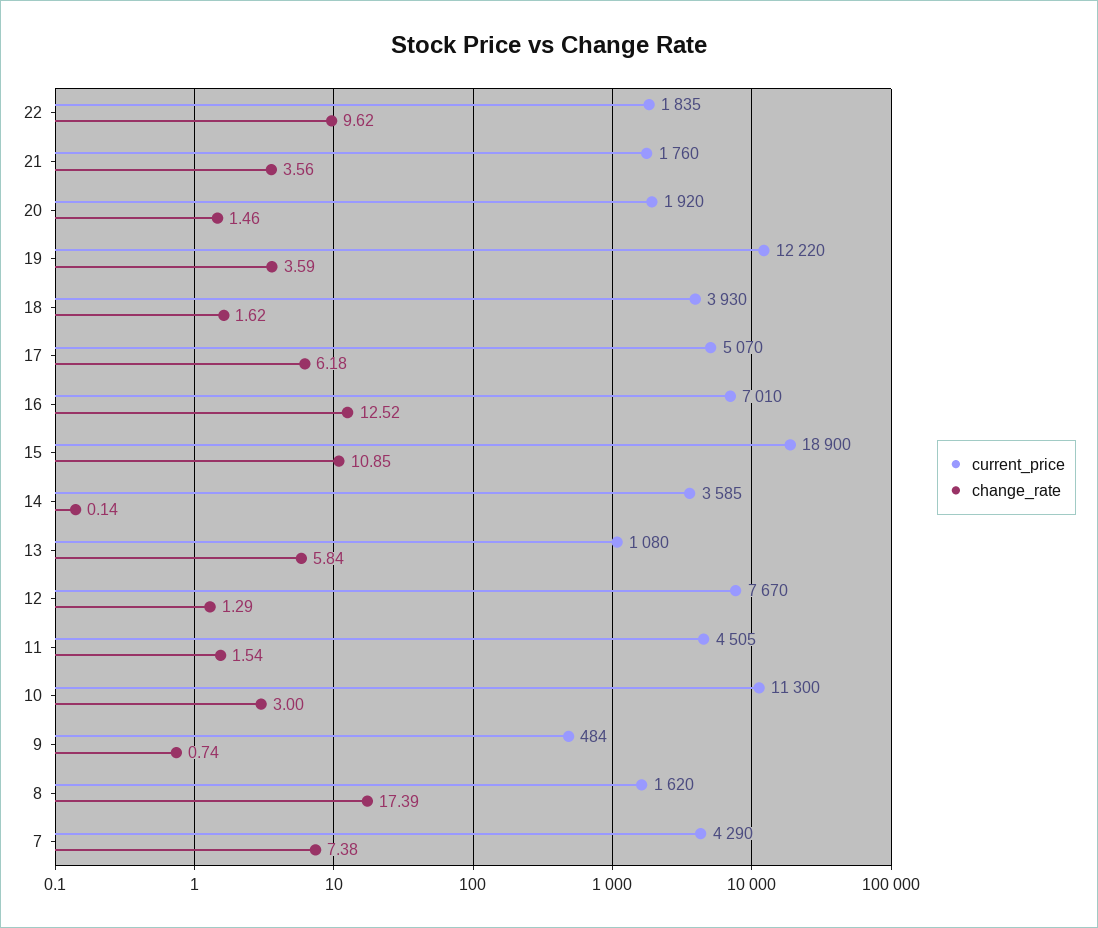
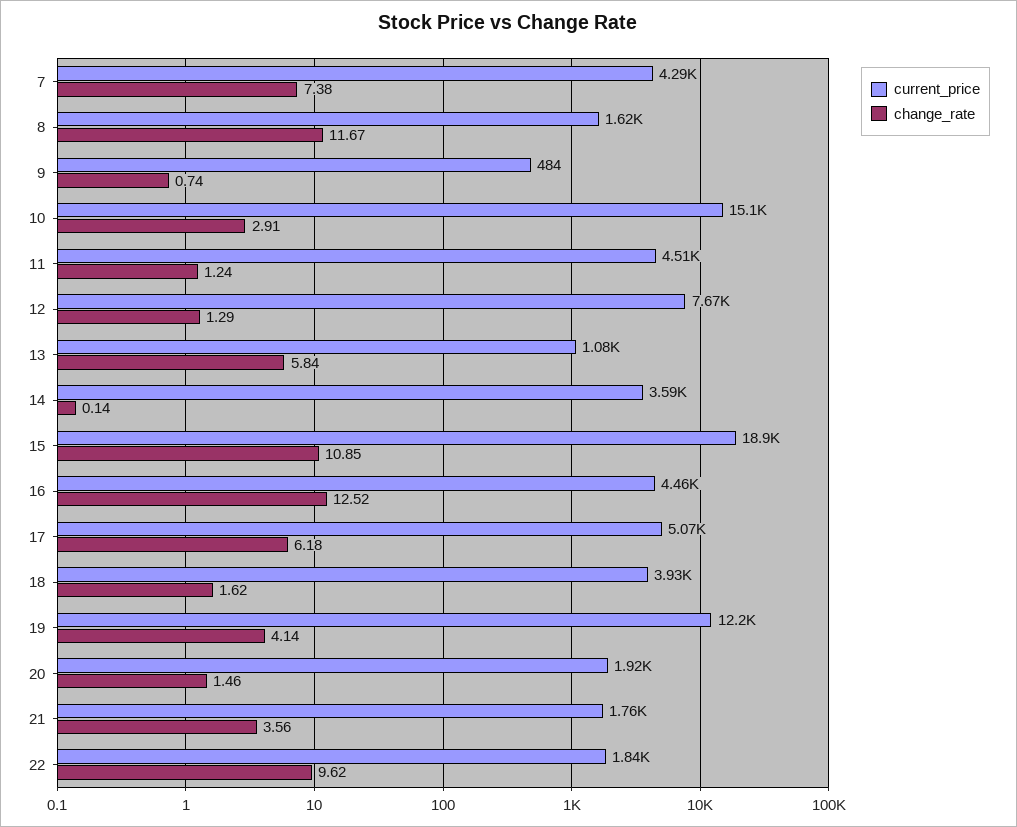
  {
    "current_price": {
      "22": 1835,
      "21": 1760,
      "20": 1920,
      "19": 12220,
      "18": 3930,
      "17": 5070,
-     "16": 7010,
+     "16": 4460,
      "15": 18900,
      "14": 3585,
      "13": 1080,
      "12": 7670,
      "11": 4505,
-     "10": 11300,
+     "10": 15100,
      "9": 484,
      "8": 1620,
      "7": 4290
    },
    "change_rate": {
      "22": 9.62,
      "21": 3.56,
      "20": 1.46,
-     "19": 3.59,
+     "19": 4.14,
      "18": 1.62,
      "17": 6.18,
      "16": 12.52,
      "15": 10.85,
      "14": 0.14,
      "13": 5.84,
      "12": 1.29,
-     "11": 1.54,
+     "11": 1.24,
-     "10": 3,
+     "10": 2.91,
      "9": 0.74,
-     "8": 17.39,
+     "8": 11.67,
      "7": 7.38
    }
  }

